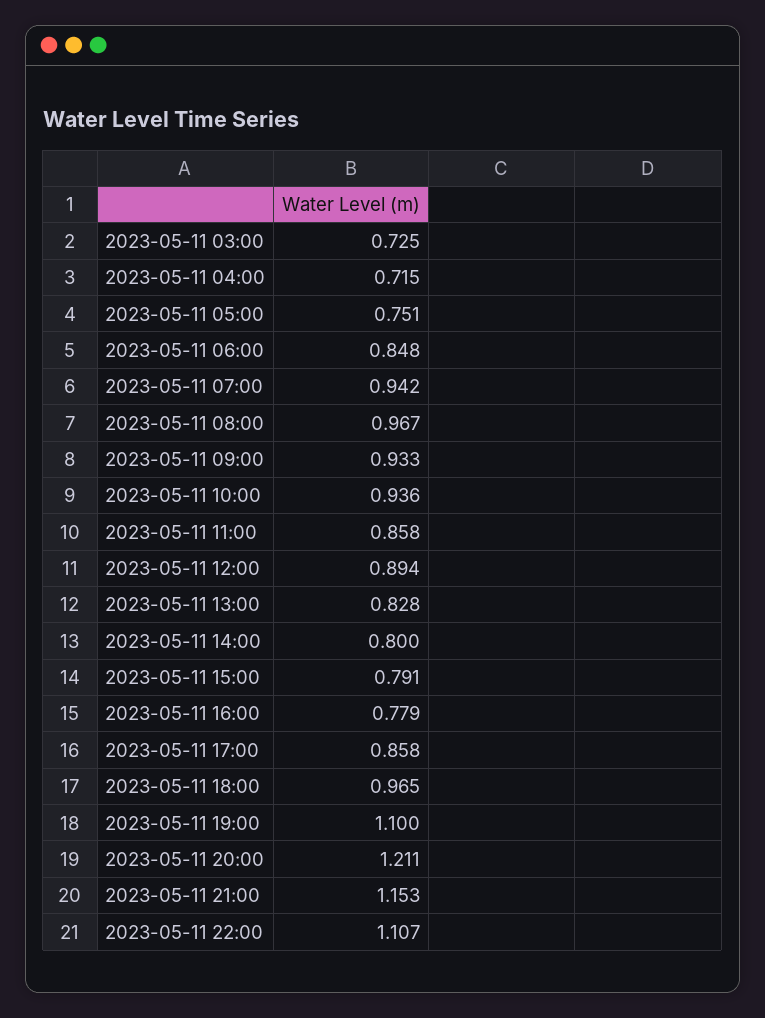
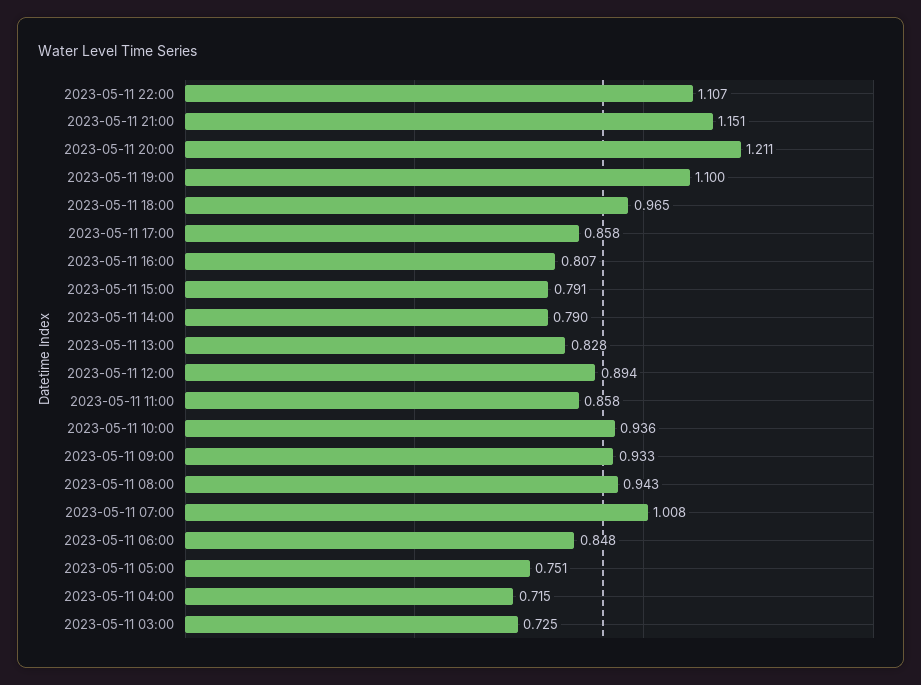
  {
    "2023-05-11 03:00": 0.725,
    "2023-05-11 04:00": 0.715,
    "2023-05-11 05:00": 0.751,
    "2023-05-11 06:00": 0.848,
-   "2023-05-11 07:00": 0.942,
+   "2023-05-11 07:00": 1.008,
-   "2023-05-11 08:00": 0.967,
+   "2023-05-11 08:00": 0.943,
    "2023-05-11 09:00": 0.933,
    "2023-05-11 10:00": 0.936,
    "2023-05-11 11:00": 0.858,
    "2023-05-11 12:00": 0.894,
    "2023-05-11 13:00": 0.828,
-   "2023-05-11 14:00": 0.8,
+   "2023-05-11 14:00": 0.79,
    "2023-05-11 15:00": 0.791,
-   "2023-05-11 16:00": 0.779,
+   "2023-05-11 16:00": 0.807,
    "2023-05-11 17:00": 0.858,
    "2023-05-11 18:00": 0.965,
    "2023-05-11 19:00": 1.1,
    "2023-05-11 20:00": 1.211,
-   "2023-05-11 21:00": 1.153,
+   "2023-05-11 21:00": 1.151,
    "2023-05-11 22:00": 1.107
  }

